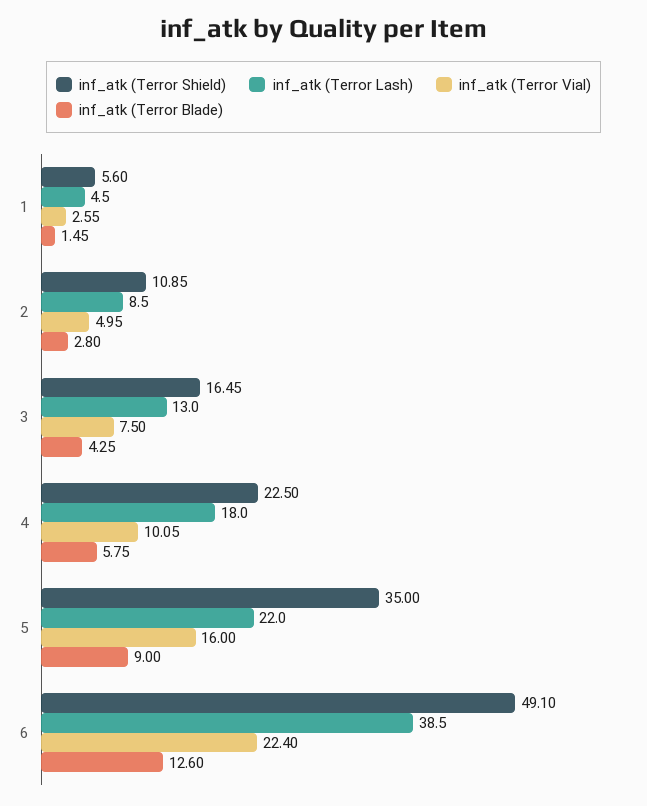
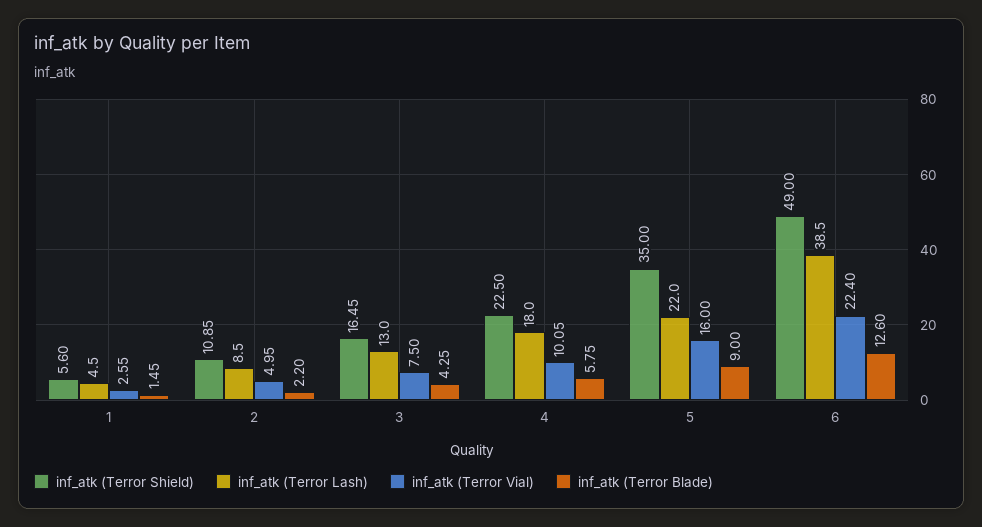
  {
    "inf_atk (Terror Shield)": {
      "1": 5.6,
      "2": 10.85,
      "3": 16.45,
      "4": 22.5,
      "5": 35,
-     "6": 49.1
+     "6": 49
    },
    "inf_atk (Terror Lash)": {
      "1": 4.5,
      "2": 8.5,
      "3": 13,
      "4": 18,
      "5": 22,
      "6": 38.5
    },
    "inf_atk (Terror Vial)": {
      "1": 2.55,
      "2": 4.95,
      "3": 7.5,
      "4": 10.05,
      "5": 16,
      "6": 22.4
    },
    "inf_atk (Terror Blade)": {
      "1": 1.45,
-     "2": 2.8,
+     "2": 2.2,
      "3": 4.25,
      "4": 5.75,
      "5": 9,
      "6": 12.6
    }
  }

